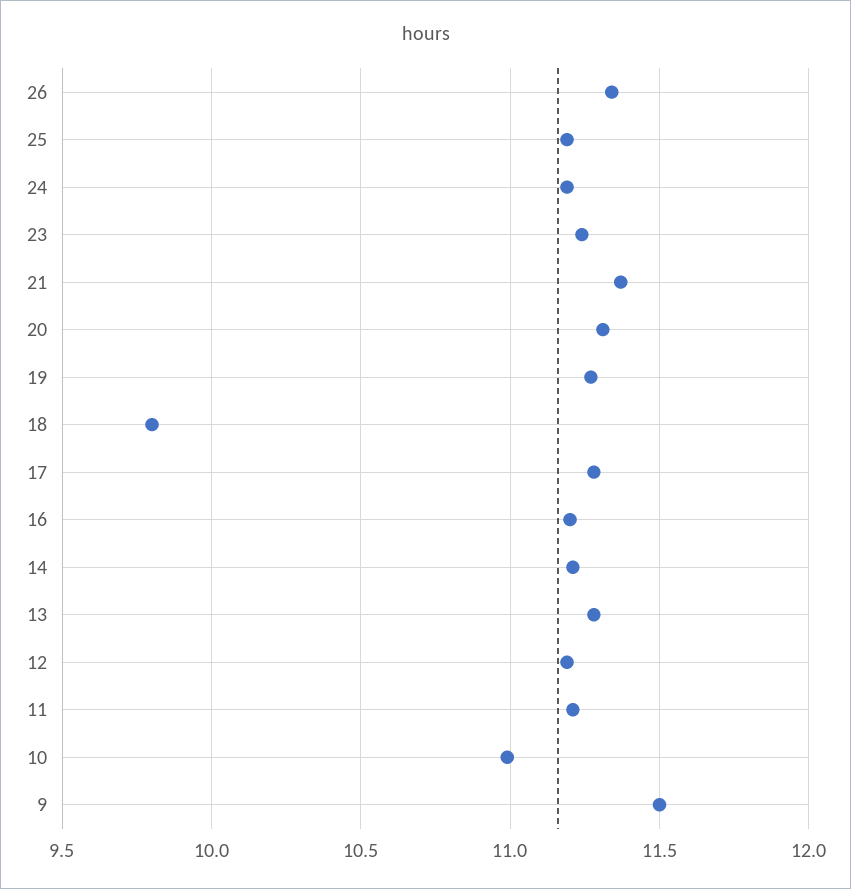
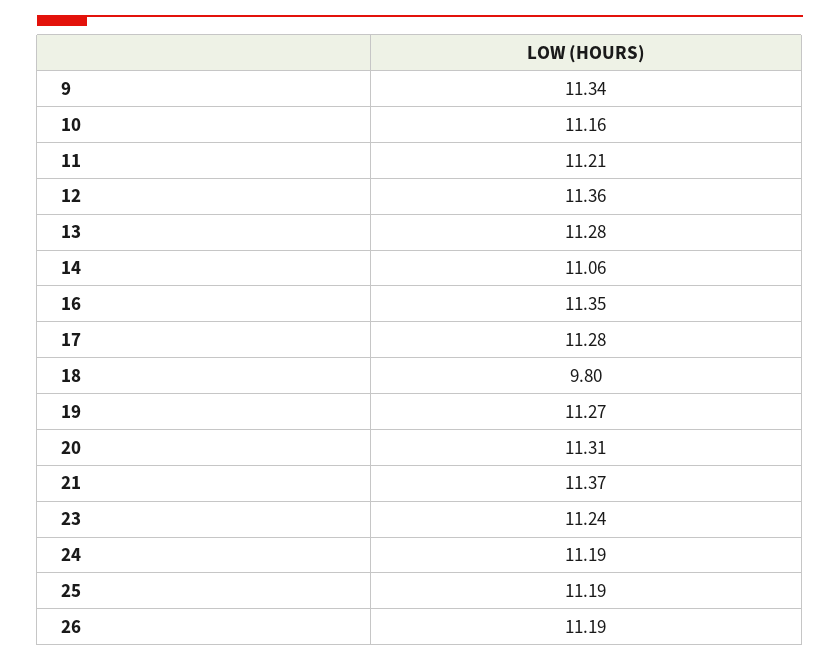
  {
-   "26": 11.35,
+   "26": 11.19,
    "25": 11.19,
    "24": 11.19,
    "23": 11.24,
    "21": 11.37,
    "20": 11.31,
    "19": 11.27,
    "18": 9.8,
    "17": 11.28,
-   "16": 11.2,
+   "16": 11.35,
-   "14": 11.2,
+   "14": 11.06,
    "13": 11.28,
-   "12": 11.2,
+   "12": 11.36,
    "11": 11.21,
-   "10": 11,
+   "10": 11.16,
-   "9": 11.5
+   "9": 11.34
  }

